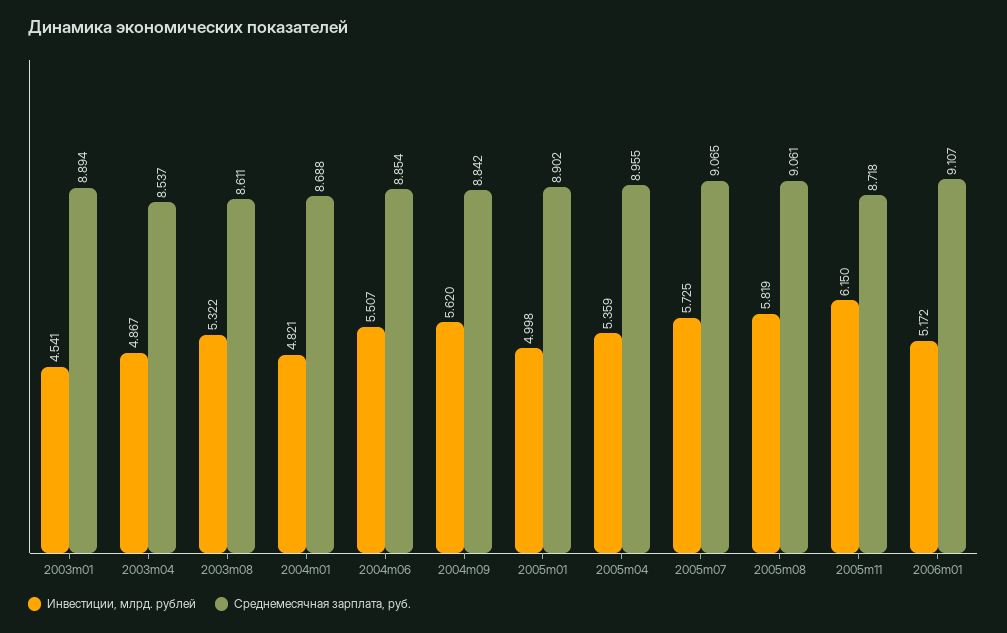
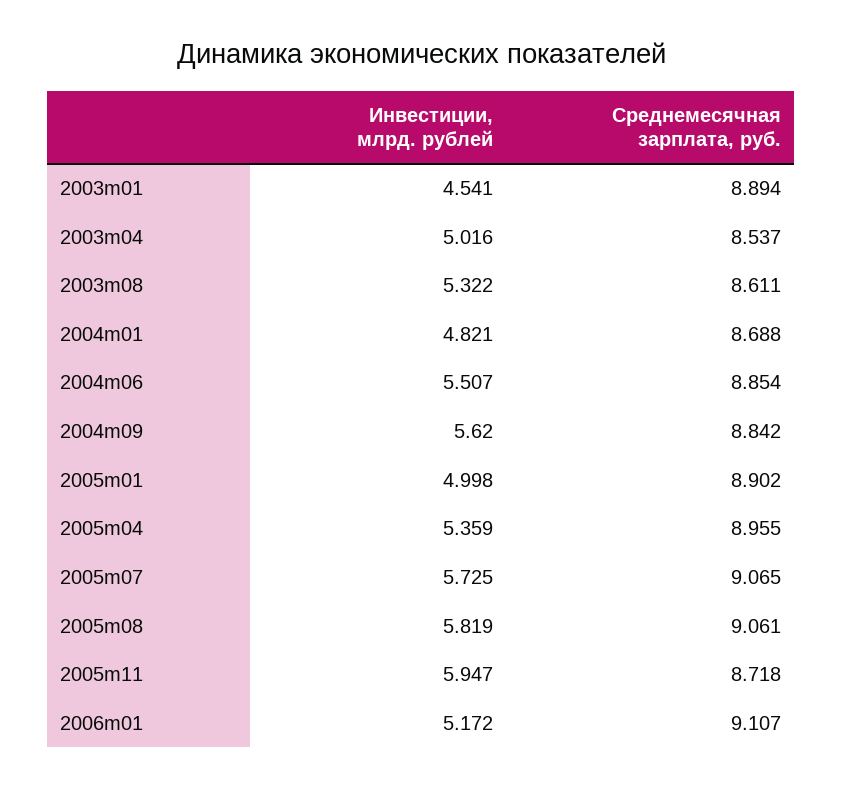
  {
    "Инвестиции, млрд. рублей": {
      "2003m01": 4.541,
-     "2003m04": 4.867,
+     "2003m04": 5.016,
      "2003m08": 5.322,
      "2004m01": 4.821,
      "2004m06": 5.507,
      "2004m09": 5.62,
      "2005m01": 4.998,
      "2005m04": 5.359,
      "2005m07": 5.725,
      "2005m08": 5.819,
-     "2005m11": 6.15,
+     "2005m11": 5.947,
      "2006m01": 5.172
    },
    "Среднемесячная зарплата, руб.": {
      "2003m01": 8.894,
      "2003m04": 8.537,
      "2003m08": 8.611,
      "2004m01": 8.688,
      "2004m06": 8.854,
      "2004m09": 8.842,
      "2005m01": 8.902,
      "2005m04": 8.955,
      "2005m07": 9.065,
      "2005m08": 9.061,
      "2005m11": 8.718,
      "2006m01": 9.107
    }
  }

